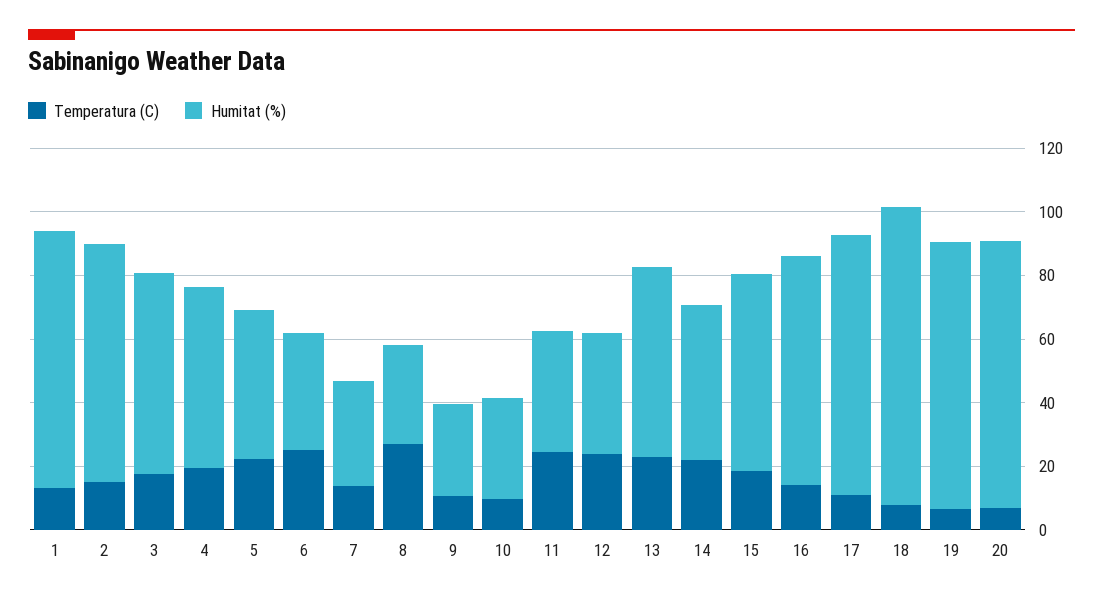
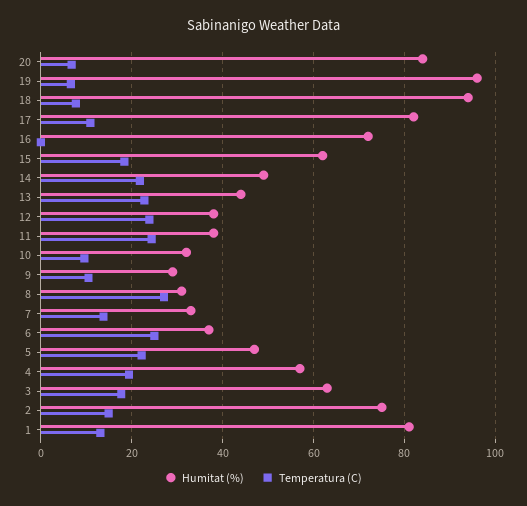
  {
    "Temperatura (C)": {
      "1": 14,
      "2": 14,
      "3": 18,
      "4": 20,
      "5": 22,
      "6": 26,
      "7": 14,
      "8": 28,
      "9": 10,
      "10": 10,
      "11": 24,
      "12": 24,
      "13": 22,
      "14": 22,
      "15": 18,
-     "16": 15,
+     "16": 0,
      "17": 10,
      "18": 8,
      "19": 6,
      "20": 6
    },
    "Humitat (%)": {
      "1": 82,
      "2": 76,
      "3": 64,
      "4": 58,
      "5": 48,
      "6": 38,
      "7": 34,
      "8": 32,
      "9": 30,
      "10": 32,
      "11": 38,
      "12": 38,
-     "13": 60,
+     "13": 44,
      "14": 50,
      "15": 62,
      "16": 72,
      "17": 82,
      "18": 94,
-     "19": 85,
+     "19": 96,
      "20": 84
    }
  }

